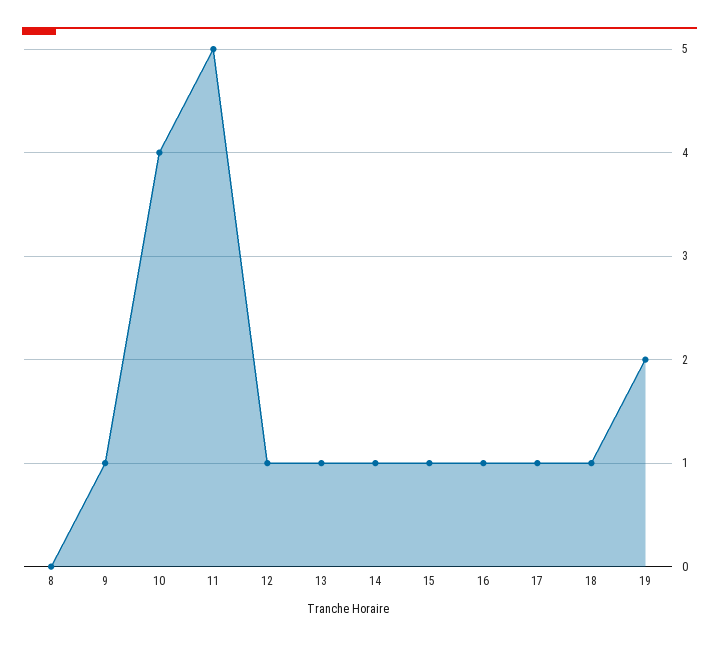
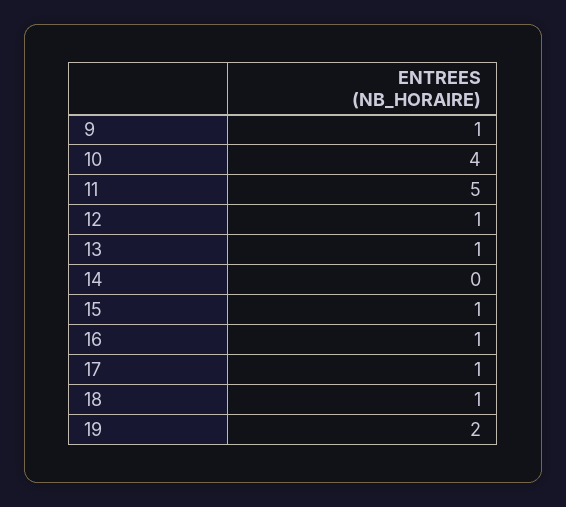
  {
-   "8": 0,
    "9": 1,
    "10": 4,
    "11": 5,
    "12": 1,
    "13": 1,
-   "14": 1,
+   "14": 0,
    "15": 1,
    "16": 1,
    "17": 1,
    "18": 1,
    "19": 2
  }

